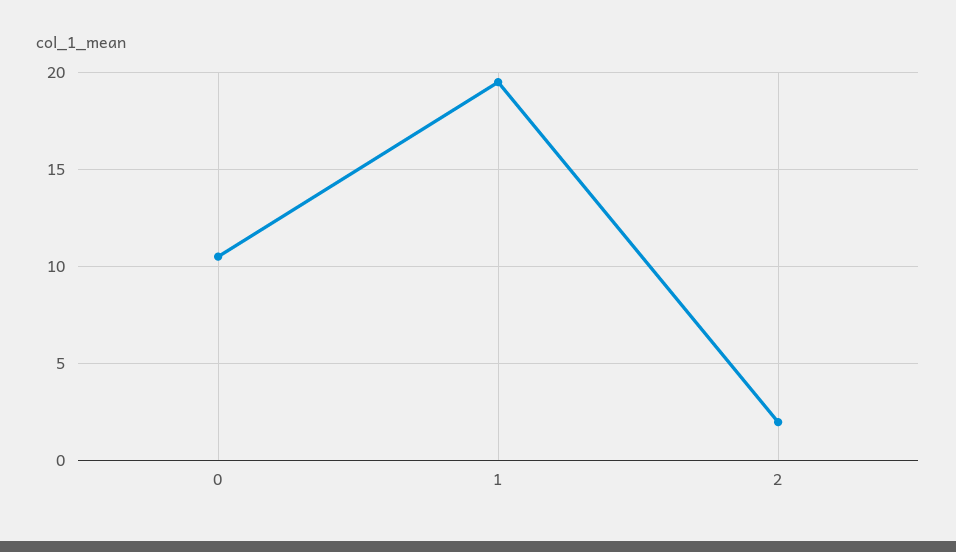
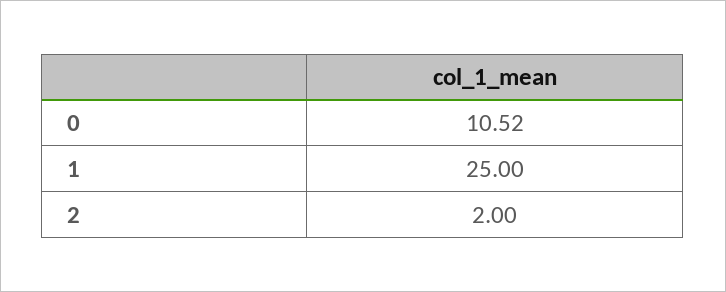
  {
    "0": 10.52,
-   "1": 19.5,
+   "1": 25,
    "2": 2
  }

